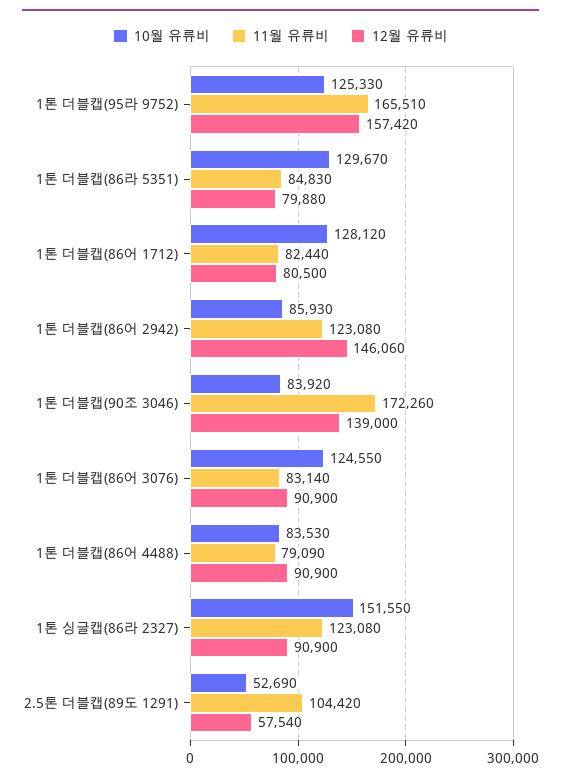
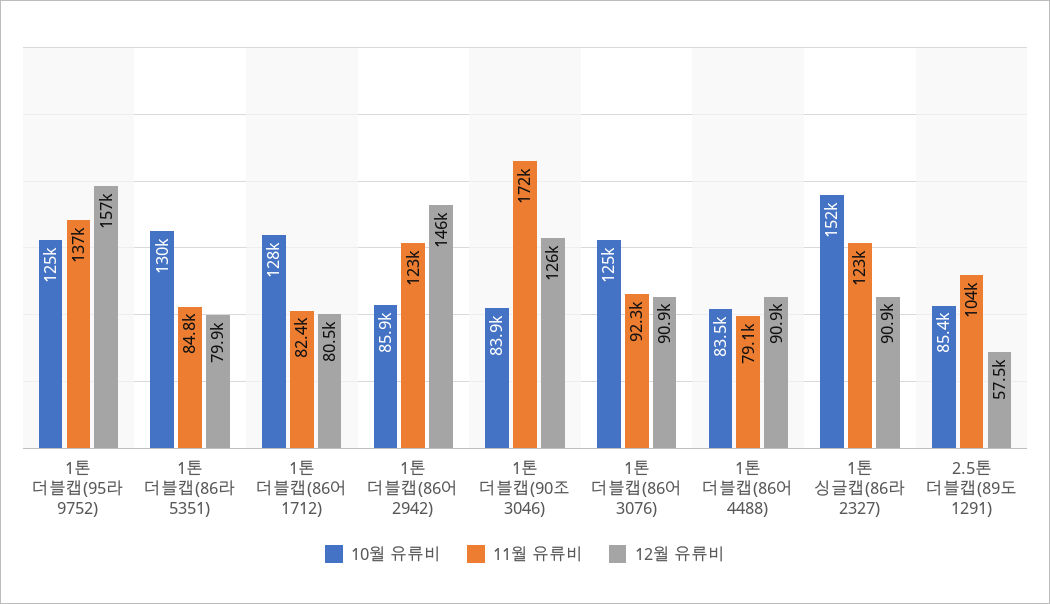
  {
    "10월 유류비": {
      "1톤 더블캡(95라 9752)": 125330,
      "1톤 더블캡(86라 5351)": 129670,
      "1톤 더블캡(86어 1712)": 128120,
      "1톤 더블캡(86어 2942)": 85930,
      "1톤 더블캡(90조 3046)": 83920,
      "1톤 더블캡(86어 3076)": 124550,
      "1톤 더블캡(86어 4488)": 83530,
      "1톤 싱글캡(86라 2327)": 151550,
-     "2.5톤 더블캡(89도 1291)": 52690
+     "2.5톤 더블캡(89도 1291)": 85400
    },
    "11월 유류비": {
-     "1톤 더블캡(95라 9752)": 165510,
+     "1톤 더블캡(95라 9752)": 137000,
      "1톤 더블캡(86라 5351)": 84830,
      "1톤 더블캡(86어 1712)": 82440,
      "1톤 더블캡(86어 2942)": 123080,
      "1톤 더블캡(90조 3046)": 172260,
-     "1톤 더블캡(86어 3076)": 83140,
+     "1톤 더블캡(86어 3076)": 92300,
      "1톤 더블캡(86어 4488)": 79090,
      "1톤 싱글캡(86라 2327)": 123080,
      "2.5톤 더블캡(89도 1291)": 104420
    },
    "12월 유류비": {
      "1톤 더블캡(95라 9752)": 157420,
      "1톤 더블캡(86라 5351)": 79880,
      "1톤 더블캡(86어 1712)": 80500,
      "1톤 더블캡(86어 2942)": 146060,
-     "1톤 더블캡(90조 3046)": 139000,
+     "1톤 더블캡(90조 3046)": 126000,
      "1톤 더블캡(86어 3076)": 90900,
      "1톤 더블캡(86어 4488)": 90900,
      "1톤 싱글캡(86라 2327)": 90900,
      "2.5톤 더블캡(89도 1291)": 57540
    }
  }

